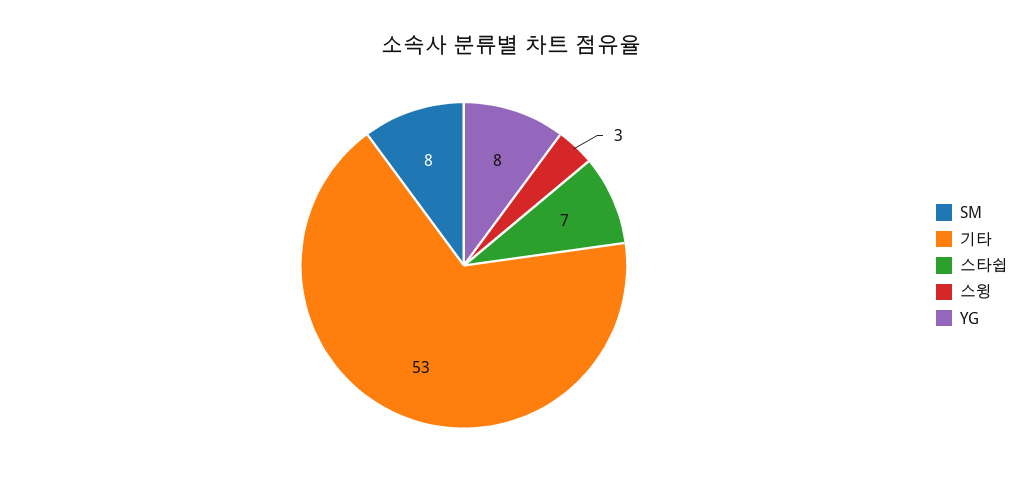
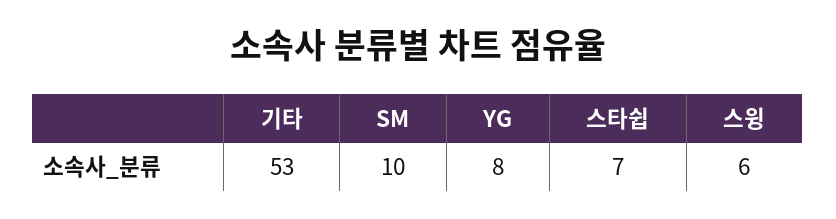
  {
-   "SM": 8,
+   "SM": 10,
    "기타": 53,
    "스타쉽": 7,
-   "스윙": 3,
+   "스윙": 6,
    "YG": 8
  }

